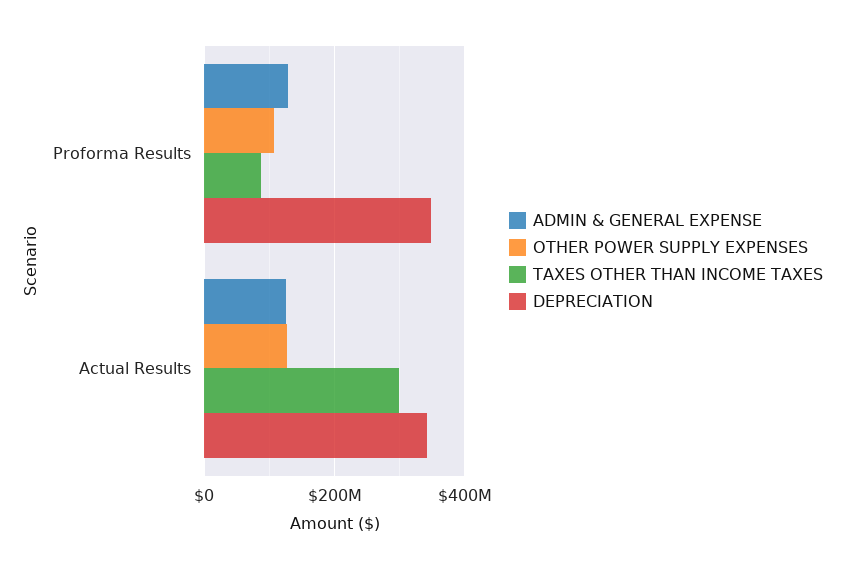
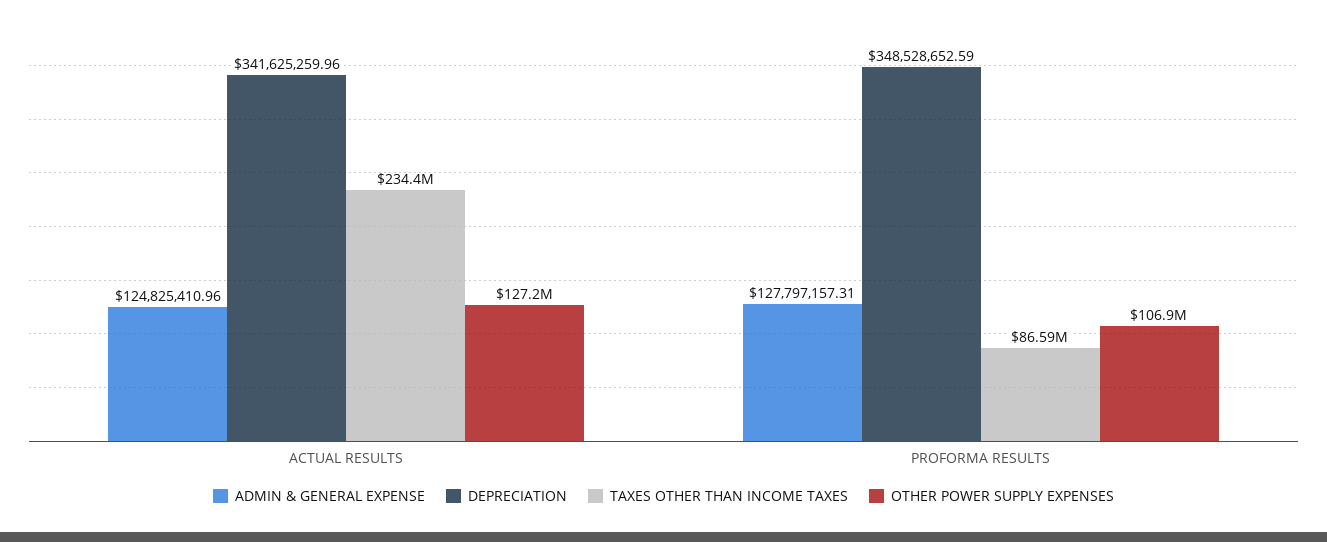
  {
    "ADMIN & GENERAL EXPENSE": {
      "Proforma Results": 127797157.31,
      "Actual Results": 124825410.96
    },
    "OTHER POWER SUPPLY EXPENSES": {
      "Proforma Results": 106900000,
      "Actual Results": 127200000
    },
    "TAXES OTHER THAN INCOME TAXES": {
      "Proforma Results": 86590000,
-     "Actual Results": 300000000
+     "Actual Results": 234400000
    },
    "DEPRECIATION": {
      "Proforma Results": 348528652.59,
      "Actual Results": 341625259.96
    }
  }

